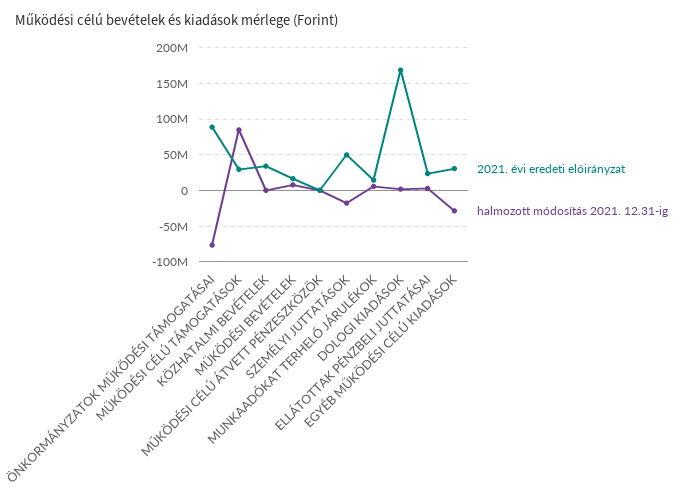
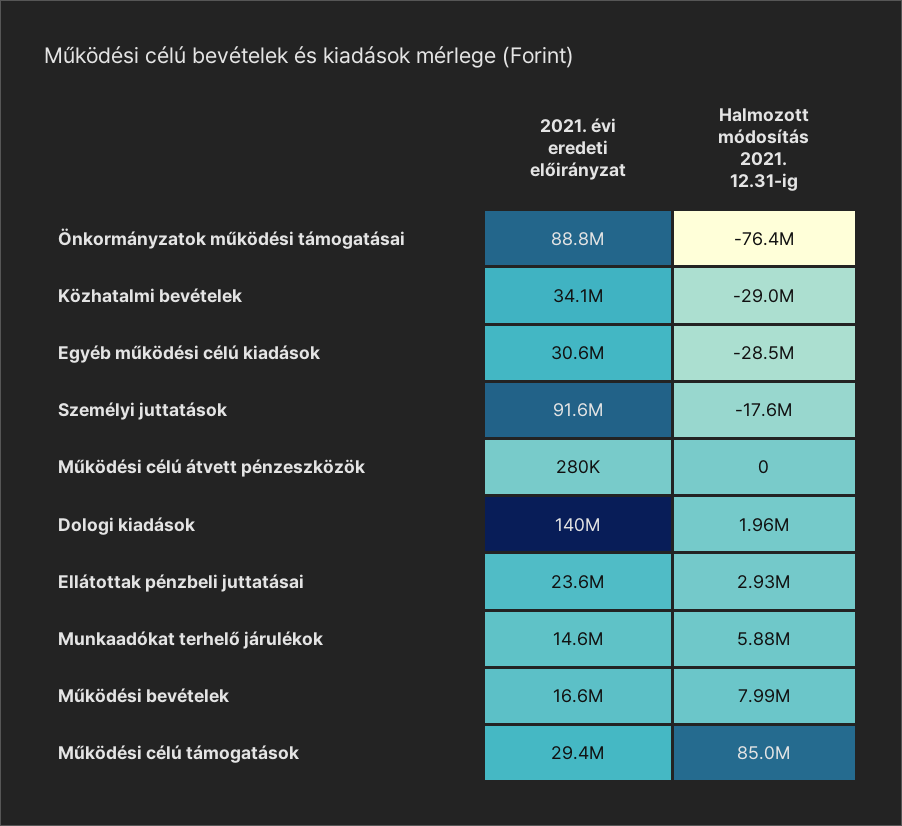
  {
    "2021. évi eredeti előirányzat": {
      "ÖNKORMÁNYZATOK MŰKÖDÉSI TÁMOGATÁSAI": 88800000,
      "MŰKÖDÉSI CÉLÚ TÁMOGATÁSOK": 29400000,
      "KÖZHATALMI BEVÉTELEK": 34100000,
      "MŰKÖDÉSI BEVÉTELEK": 16600000,
      "MŰKÖDÉSI CÉLÚ ÁTVETT PÉNZESZKÖZÖK": 280000,
-     "SZEMÉLYI JUTTATÁSOK": 50000000,
+     "SZEMÉLYI JUTTATÁSOK": 91600000,
      "MUNKAADÓKAT TERHELŐ JÁRULÉKOK": 14600000,
-     "DOLOGI KIADÁSOK": 170000000,
+     "DOLOGI KIADÁSOK": 140000000,
      "ELLÁTOTTAK PÉNZBELI JUTTATÁSAI": 23600000,
      "EGYÉB MŰKÖDÉSI CÉLÚ KIADÁSOK": 30600000
    },
    "halmozott módosítás 2021. 12.31-ig": {
      "ÖNKORMÁNYZATOK MŰKÖDÉSI TÁMOGATÁSAI": -76400000,
      "MŰKÖDÉSI CÉLÚ TÁMOGATÁSOK": 85000000,
-     "KÖZHATALMI BEVÉTELEK": 0,
+     "KÖZHATALMI BEVÉTELEK": -29000000,
      "MŰKÖDÉSI BEVÉTELEK": 7990000,
      "MŰKÖDÉSI CÉLÚ ÁTVETT PÉNZESZKÖZÖK": 0,
      "SZEMÉLYI JUTTATÁSOK": -17600000,
      "MUNKAADÓKAT TERHELŐ JÁRULÉKOK": 5880000,
      "DOLOGI KIADÁSOK": 1960000,
      "ELLÁTOTTAK PÉNZBELI JUTTATÁSAI": 2930000,
      "EGYÉB MŰKÖDÉSI CÉLÚ KIADÁSOK": -28500000
    }
  }

